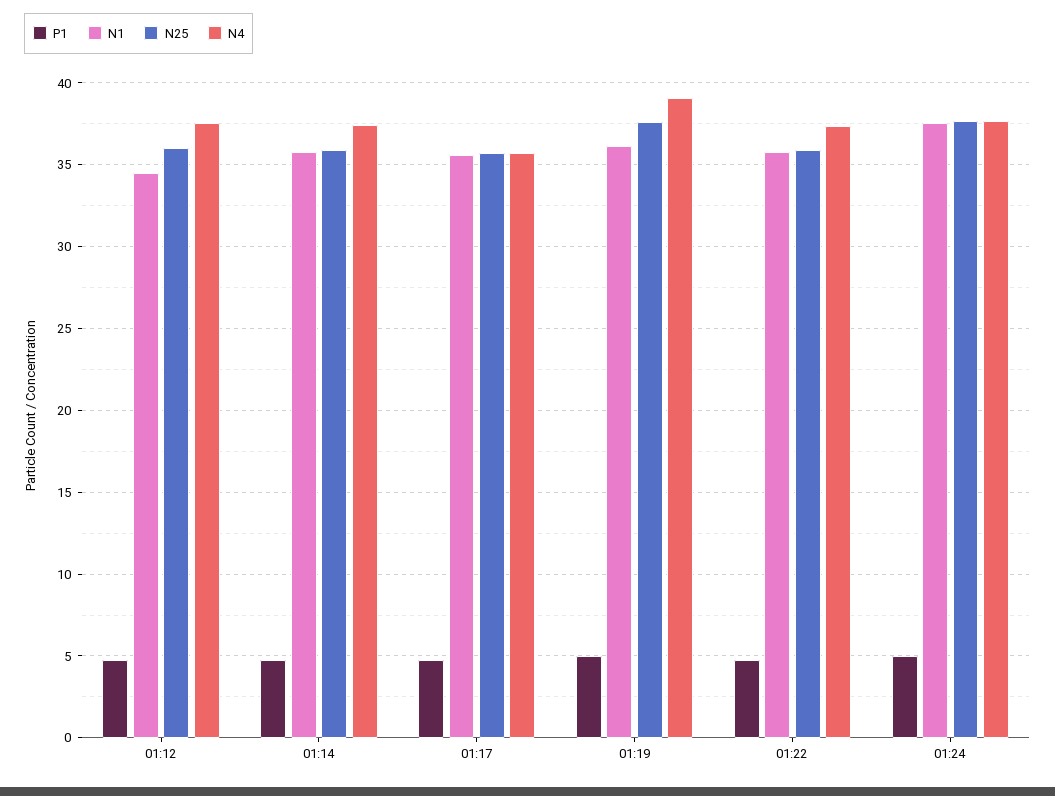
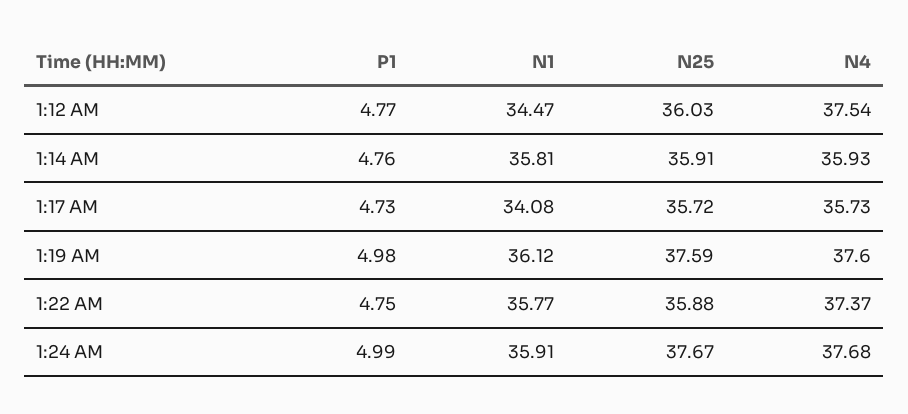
  {
    "P1": {
      "01:12": 4.77,
      "01:14": 4.76,
      "01:17": 4.73,
      "01:19": 4.98,
      "01:22": 4.75,
      "01:24": 4.99
    },
    "N1": {
      "01:12": 34.47,
      "01:14": 35.81,
-     "01:17": 35.5,
+     "01:17": 34.08,
      "01:19": 36.12,
      "01:22": 35.77,
-     "01:24": 37.5
+     "01:24": 35.91
    },
    "N25": {
      "01:12": 36.03,
      "01:14": 35.91,
      "01:17": 35.72,
      "01:19": 37.59,
      "01:22": 35.88,
      "01:24": 37.67
    },
    "N4": {
      "01:12": 37.54,
-     "01:14": 37.5,
+     "01:14": 35.93,
      "01:17": 35.73,
-     "01:19": 39,
+     "01:19": 37.6,
      "01:22": 37.37,
      "01:24": 37.68
    }
  }

